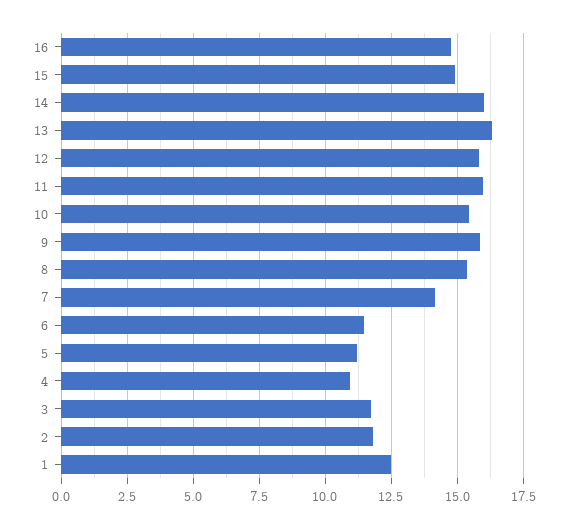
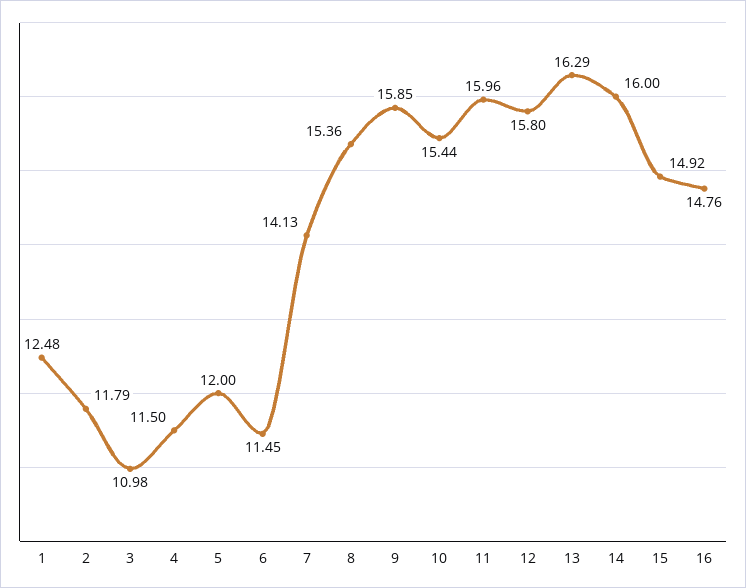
  {
    "16": 14.76,
    "15": 14.92,
    "14": 16,
    "13": 16.29,
    "12": 15.8,
    "11": 15.96,
    "10": 15.44,
    "9": 15.85,
    "8": 15.36,
    "7": 14.13,
    "6": 11.45,
-   "5": 11.25,
+   "5": 12,
-   "4": 11,
+   "4": 11.5,
-   "3": 11.75,
+   "3": 10.98,
    "2": 11.79,
    "1": 12.48
  }

